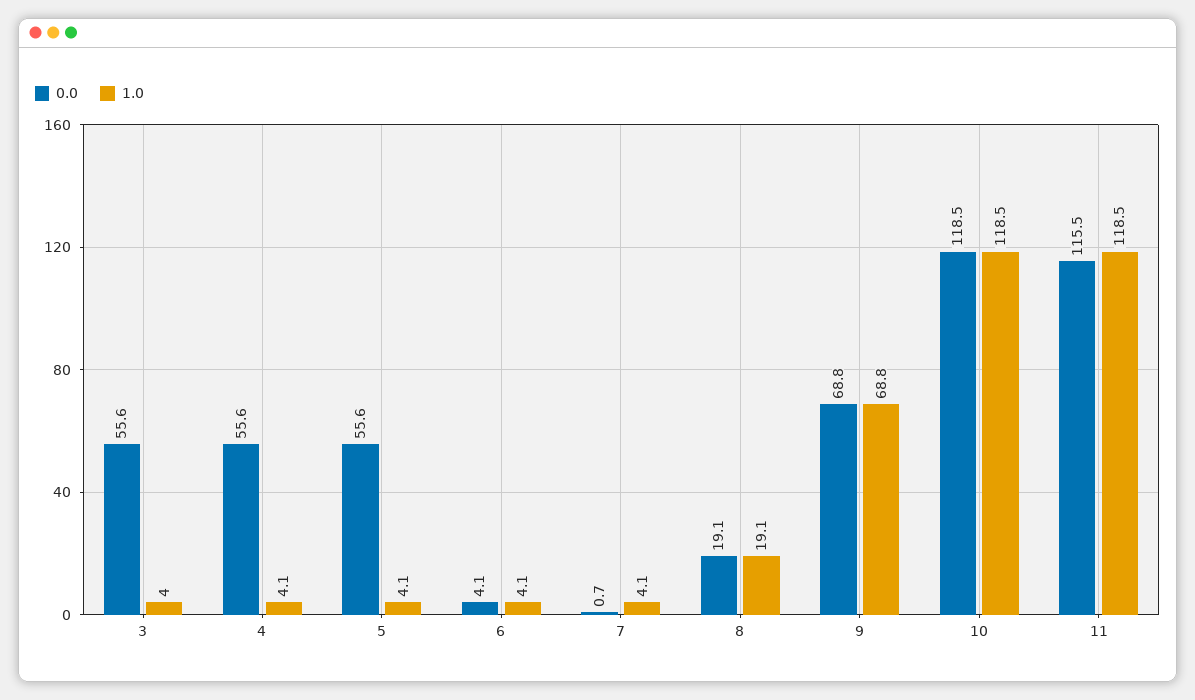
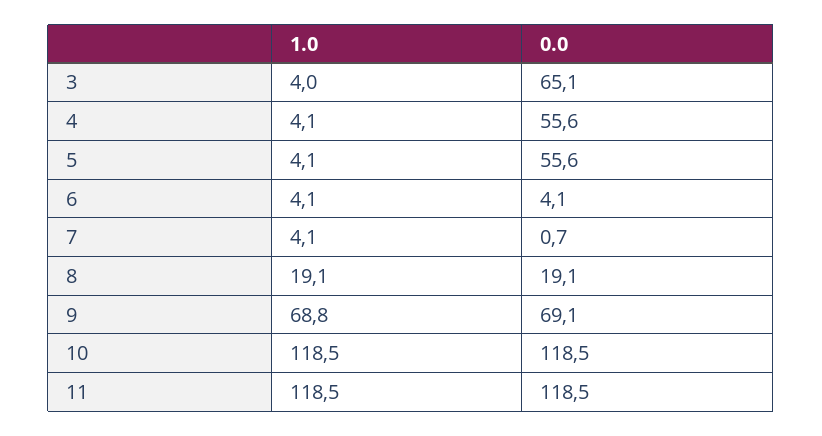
  {
    "0.0": {
-     "3": 55.6,
+     "3": 65.1,
      "4": 55.6,
      "5": 55.6,
      "6": 4.1,
      "7": 0.7,
      "8": 19.1,
-     "9": 68.8,
+     "9": 69.1,
      "10": 118.5,
-     "11": 115.5
+     "11": 118.5
    },
    "1.0": {
      "3": 4,
      "4": 4.1,
      "5": 4.1,
      "6": 4.1,
      "7": 4.1,
      "8": 19.1,
      "9": 68.8,
      "10": 118.5,
      "11": 118.5
    }
  }

